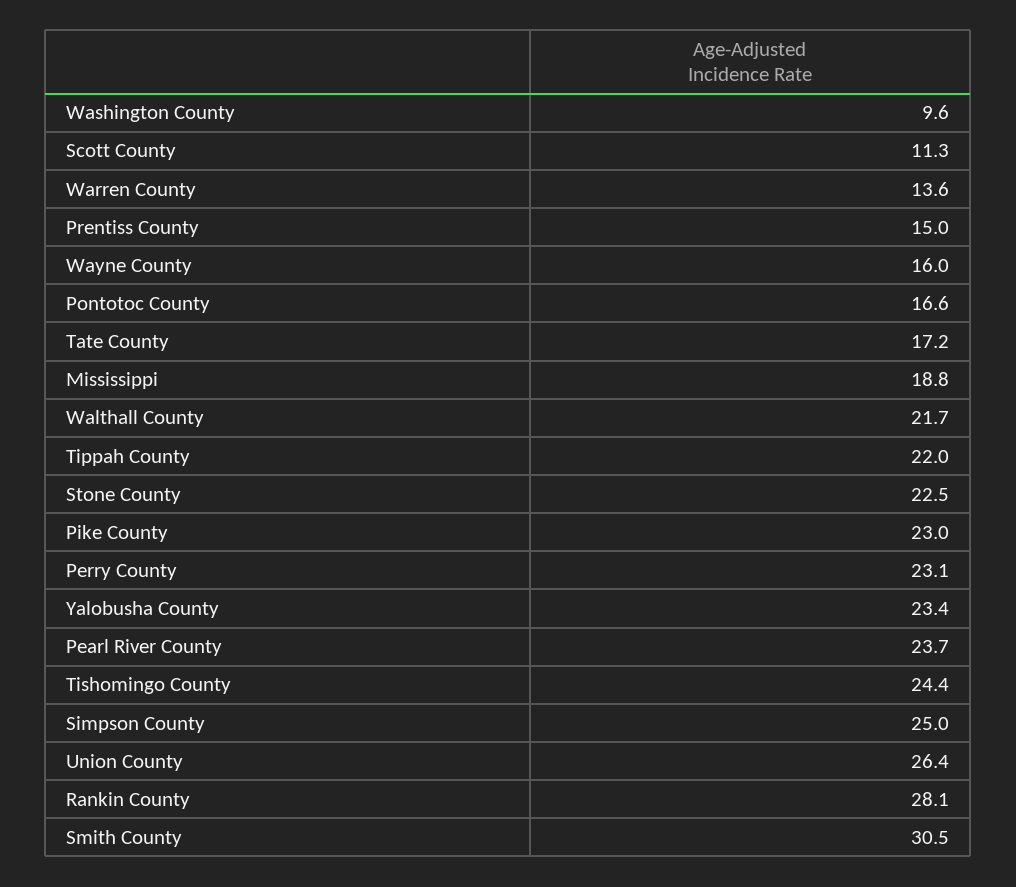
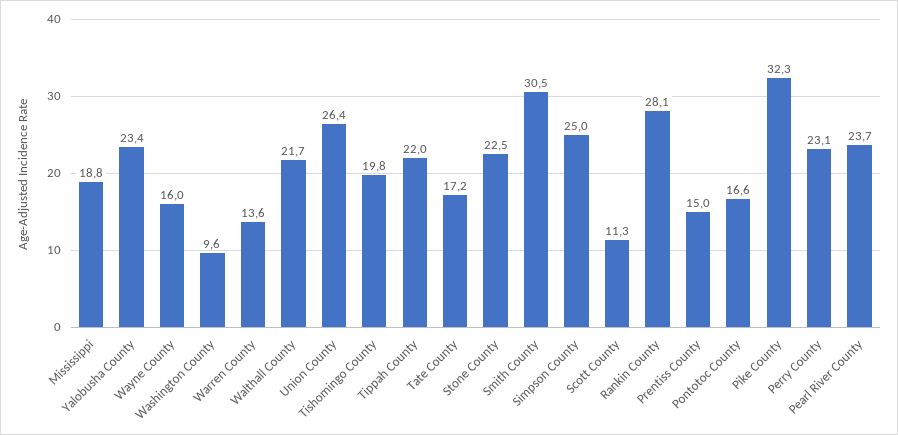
  {
    "Washington County": 9.6,
    "Scott County": 11.3,
    "Warren County": 13.6,
    "Prentiss County": 15,
    "Wayne County": 16,
    "Pontotoc County": 16.6,
    "Tate County": 17.2,
    "Mississippi": 18.8,
    "Walthall County": 21.7,
    "Tippah County": 22,
    "Stone County": 22.5,
-   "Pike County": 23,
+   "Pike County": 32.3,
    "Perry County": 23.1,
    "Yalobusha County": 23.4,
    "Pearl River County": 23.7,
-   "Tishomingo County": 24.4,
+   "Tishomingo County": 19.8,
    "Simpson County": 25,
    "Union County": 26.4,
    "Rankin County": 28.1,
    "Smith County": 30.5
  }

